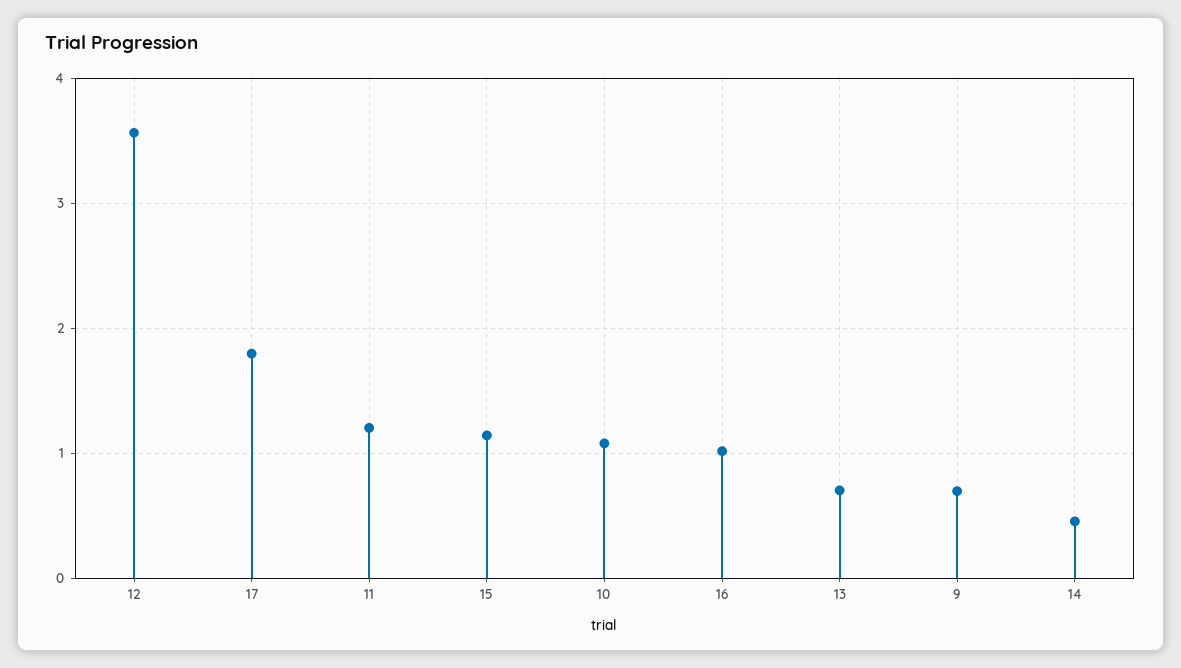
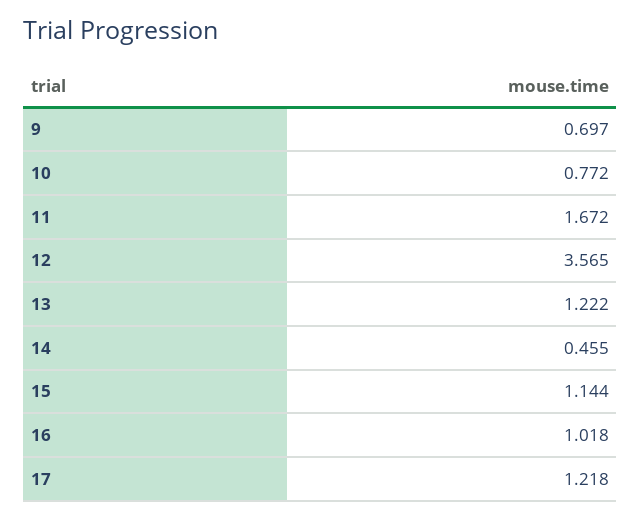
  {
    "12": 3.565,
-   "17": 1.8,
+   "17": 1.218,
-   "11": 1.2,
+   "11": 1.672,
    "15": 1.144,
-   "10": 1.1,
+   "10": 0.772,
    "16": 1.018,
-   "13": 0.7,
+   "13": 1.222,
    "9": 0.697,
    "14": 0.455
  }

